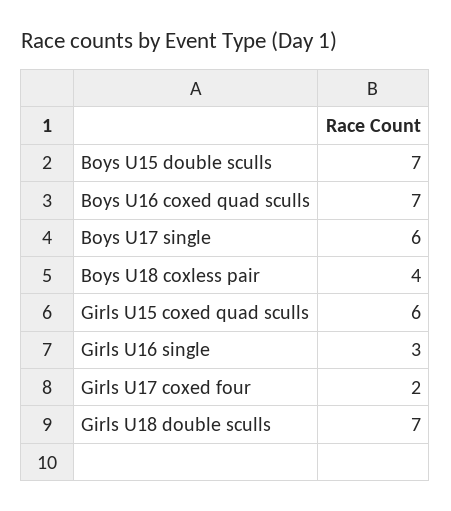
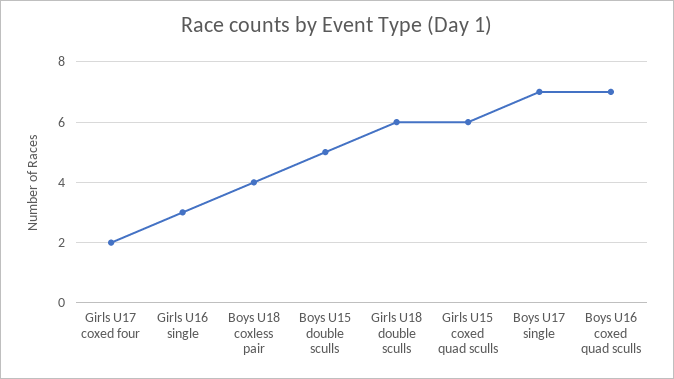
  {
-   "Boys U15 double sculls": 7,
+   "Boys U15 double sculls": 5,
    "Boys U16 coxed quad sculls": 7,
-   "Boys U17 single": 6,
+   "Boys U17 single": 7,
    "Boys U18 coxless pair": 4,
    "Girls U15 coxed quad sculls": 6,
    "Girls U16 single": 3,
    "Girls U17 coxed four": 2,
-   "Girls U18 double sculls": 7
+   "Girls U18 double sculls": 6
  }

